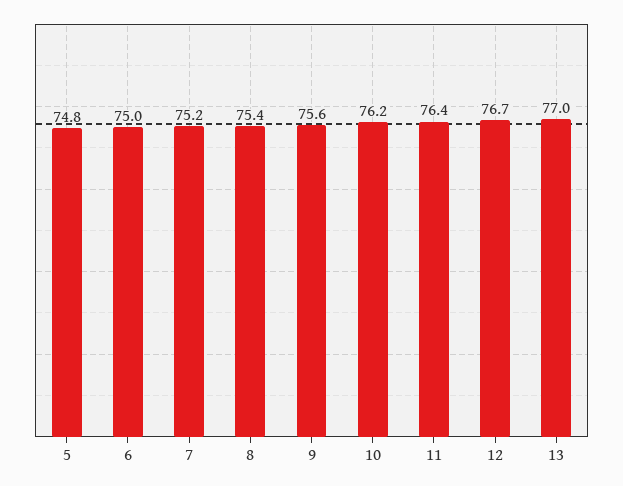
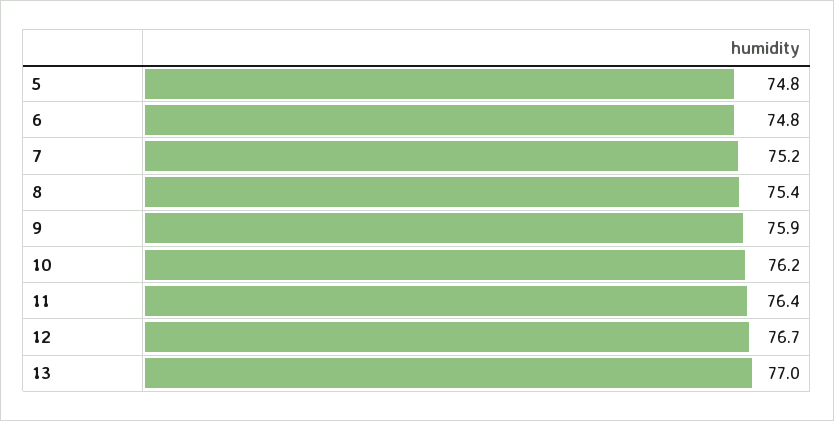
  {
    "5": 74.8,
-   "6": 75,
+   "6": 74.8,
    "7": 75.2,
    "8": 75.4,
-   "9": 75.6,
+   "9": 75.9,
    "10": 76.2,
    "11": 76.4,
    "12": 76.7,
    "13": 77
  }

